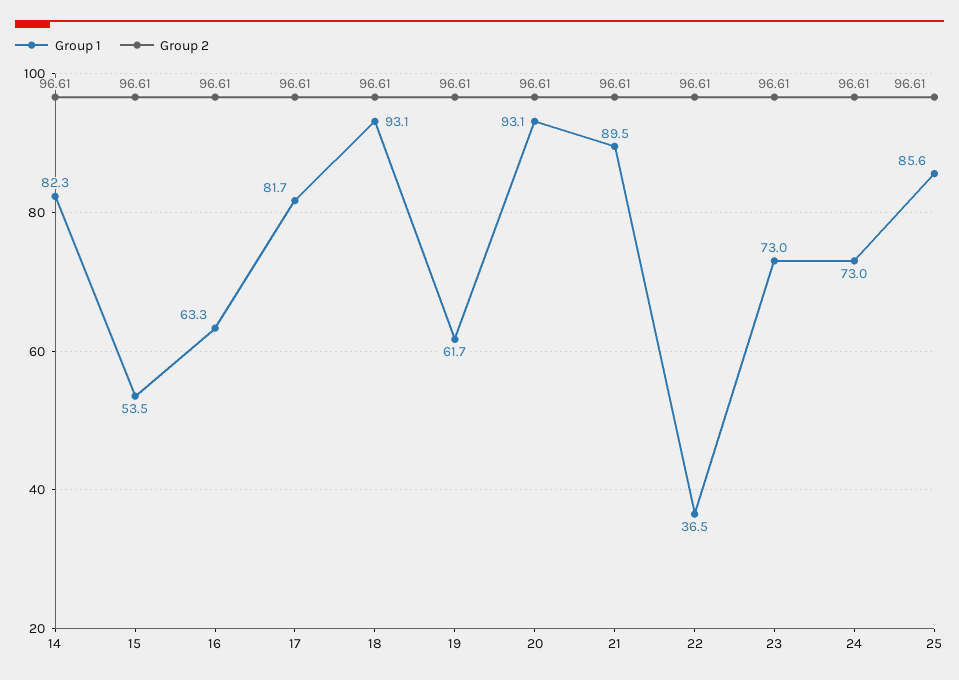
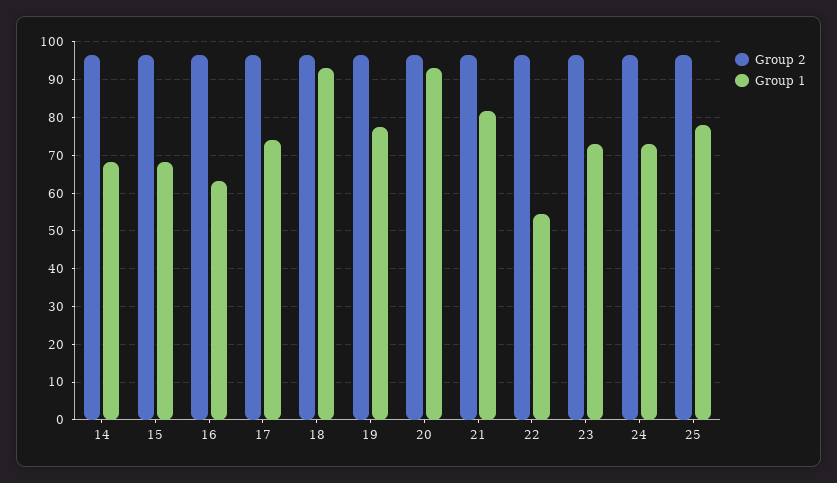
  {
    "Group 1": {
-     "14": 82.3,
+     "14": 68,
-     "15": 53.5,
+     "15": 68,
      "16": 63.3,
-     "17": 81.7,
+     "17": 74,
      "18": 93.1,
-     "19": 61.7,
+     "19": 78,
      "20": 93.1,
-     "21": 89.5,
+     "21": 82,
-     "22": 36.5,
+     "22": 54,
      "23": 73,
      "24": 73,
-     "25": 85.6
+     "25": 78
    },
    "Group 2": {
      "14": 96.61,
      "15": 96.61,
      "16": 96.61,
      "17": 96.61,
      "18": 96.61,
      "19": 96.61,
      "20": 96.61,
      "21": 96.61,
      "22": 96.61,
      "23": 96.61,
      "24": 96.61,
      "25": 96.61
    }
  }

